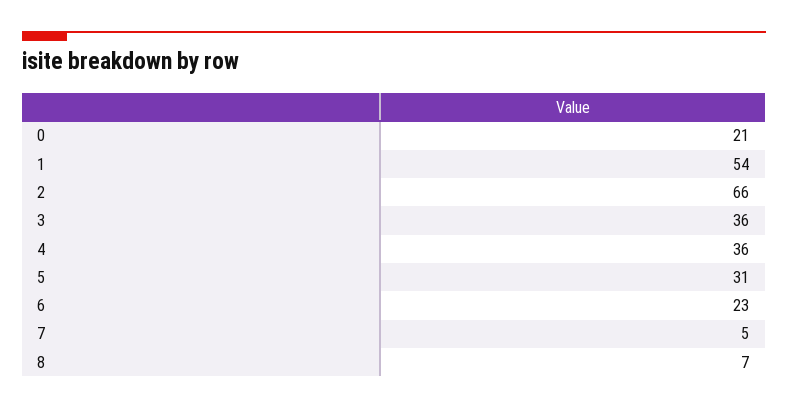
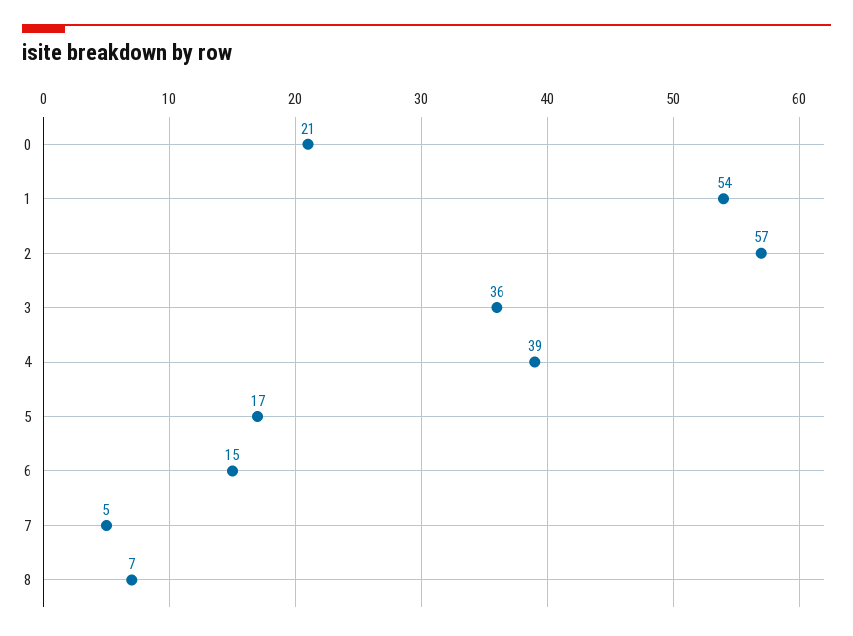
  {
    "0": 21,
    "1": 54,
-   "2": 66,
+   "2": 57,
    "3": 36,
-   "4": 36,
+   "4": 39,
-   "5": 31,
+   "5": 17,
-   "6": 23,
+   "6": 15,
    "7": 5,
    "8": 7
  }

